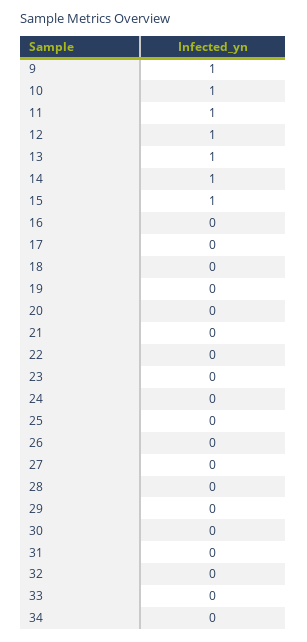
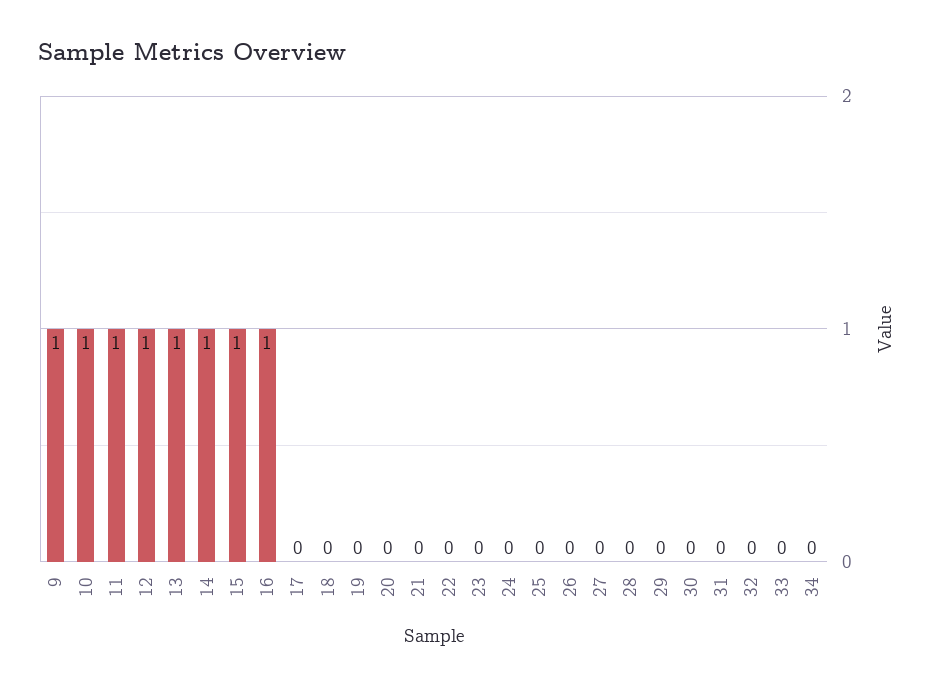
  {
    "9": 1,
    "10": 1,
    "11": 1,
    "12": 1,
    "13": 1,
    "14": 1,
    "15": 1,
-   "16": 0,
+   "16": 1,
    "17": 0,
    "18": 0,
    "19": 0,
    "20": 0,
    "21": 0,
    "22": 0,
    "23": 0,
    "24": 0,
    "25": 0,
    "26": 0,
    "27": 0,
    "28": 0,
    "29": 0,
    "30": 0,
    "31": 0,
    "32": 0,
    "33": 0,
    "34": 0
  }

